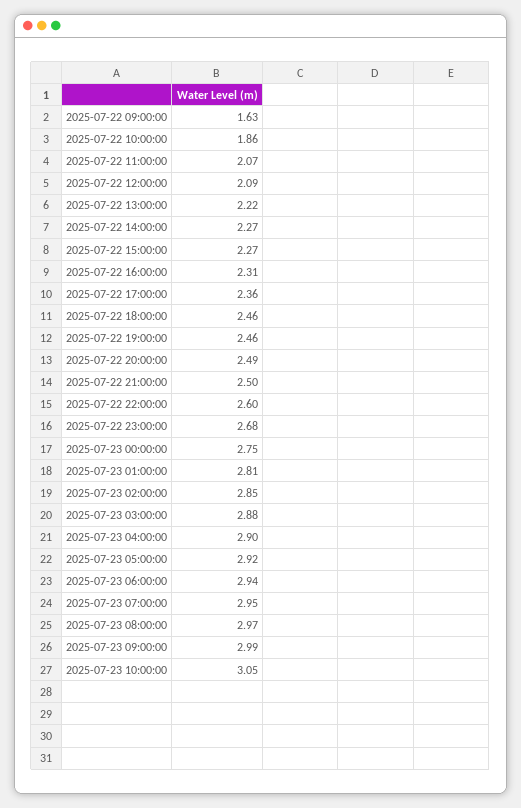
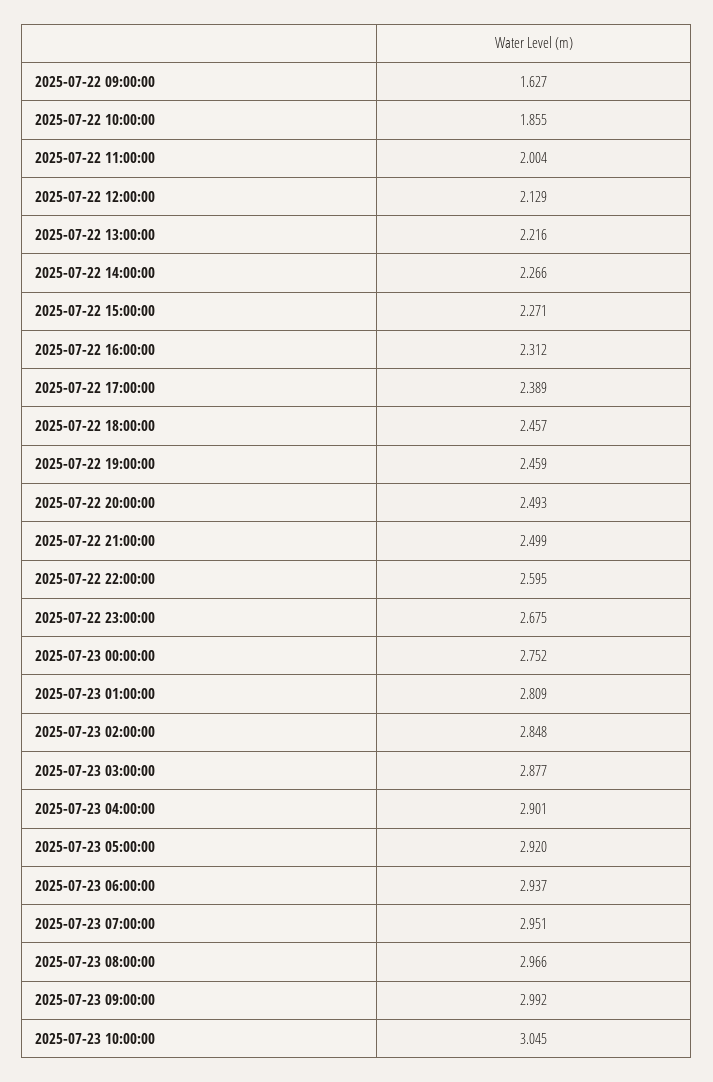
  {
    "2025-07-22 09:00:00": 1.627,
    "2025-07-22 10:00:00": 1.855,
-   "2025-07-22 11:00:00": 2.07,
+   "2025-07-22 11:00:00": 2.004,
-   "2025-07-22 12:00:00": 2.09,
+   "2025-07-22 12:00:00": 2.129,
    "2025-07-22 13:00:00": 2.216,
    "2025-07-22 14:00:00": 2.266,
    "2025-07-22 15:00:00": 2.271,
    "2025-07-22 16:00:00": 2.312,
-   "2025-07-22 17:00:00": 2.36,
+   "2025-07-22 17:00:00": 2.389,
    "2025-07-22 18:00:00": 2.457,
    "2025-07-22 19:00:00": 2.459,
    "2025-07-22 20:00:00": 2.493,
    "2025-07-22 21:00:00": 2.499,
    "2025-07-22 22:00:00": 2.595,
    "2025-07-22 23:00:00": 2.675,
    "2025-07-23 00:00:00": 2.752,
    "2025-07-23 01:00:00": 2.809,
    "2025-07-23 02:00:00": 2.848,
    "2025-07-23 03:00:00": 2.877,
    "2025-07-23 04:00:00": 2.901,
    "2025-07-23 05:00:00": 2.92,
    "2025-07-23 06:00:00": 2.937,
    "2025-07-23 07:00:00": 2.951,
    "2025-07-23 08:00:00": 2.966,
    "2025-07-23 09:00:00": 2.992,
    "2025-07-23 10:00:00": 3.045
  }

